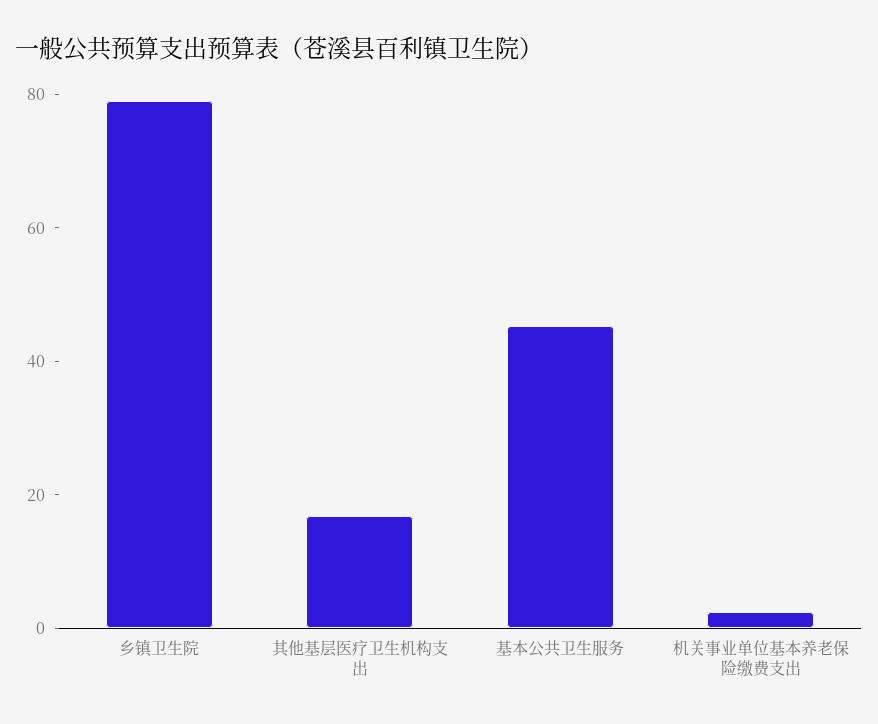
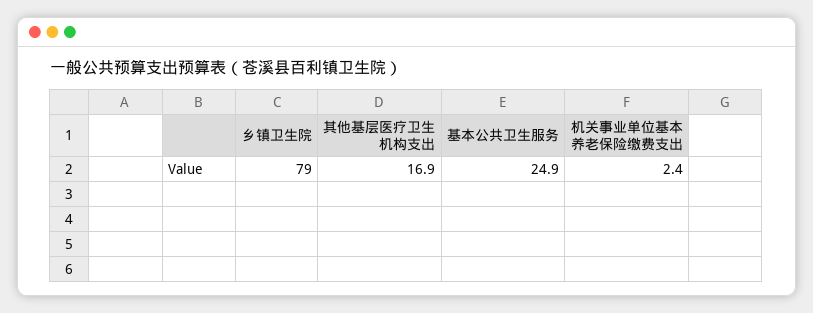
  {
    "乡镇卫生院": 79,
    "其他基层医疗卫生机构支出": 16.9,
-   "基本公共卫生服务": 45,
+   "基本公共卫生服务": 24.9,
    "机关事业单位基本养老保险缴费支出": 2.4
  }

